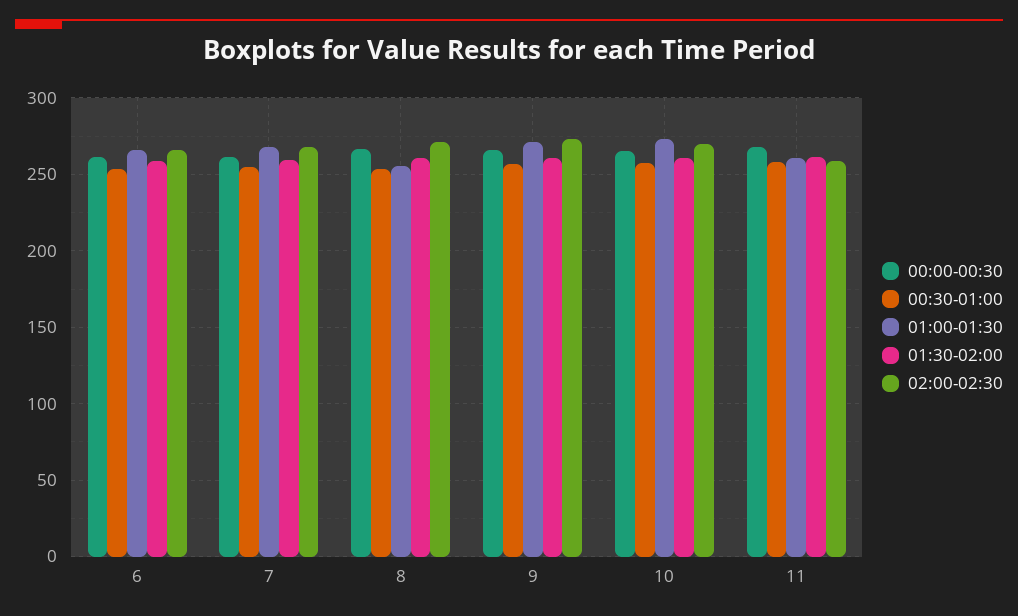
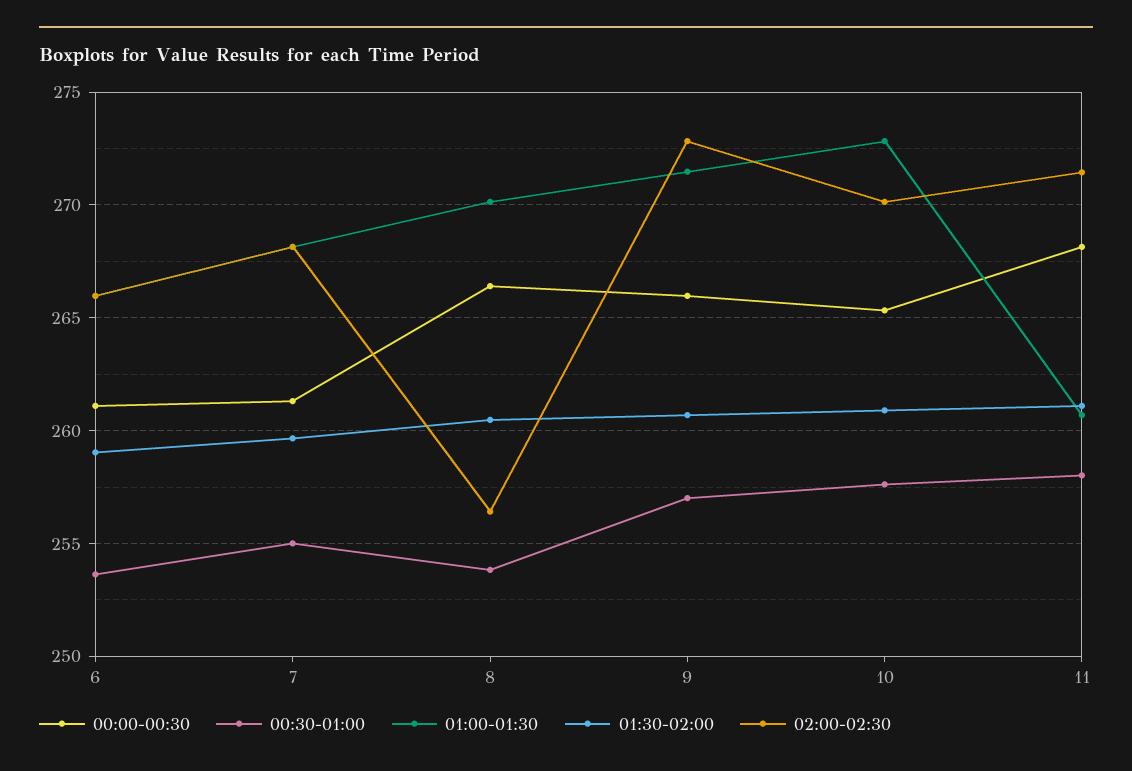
  {
    "00:00-00:30": {
      "6": 261,
      "7": 261.5,
      "8": 266.5,
      "9": 266,
      "10": 265.5,
      "11": 268
    },
    "00:30-01:00": {
      "6": 253.5,
      "7": 255,
      "8": 254,
      "9": 257,
      "10": 257.5,
      "11": 258
    },
    "01:00-01:30": {
      "6": 266,
      "7": 268,
-     "8": 255,
+     "8": 270,
      "9": 271.5,
      "10": 273,
      "11": 260.5
    },
    "01:30-02:00": {
      "6": 259,
      "7": 259.5,
      "8": 260.5,
      "9": 260.5,
      "10": 261,
      "11": 261
    },
    "02:00-02:30": {
      "6": 266,
      "7": 268,
-     "8": 270,
+     "8": 256.5,
      "9": 273,
      "10": 270,
-     "11": 260
+     "11": 271.5
    }
  }

